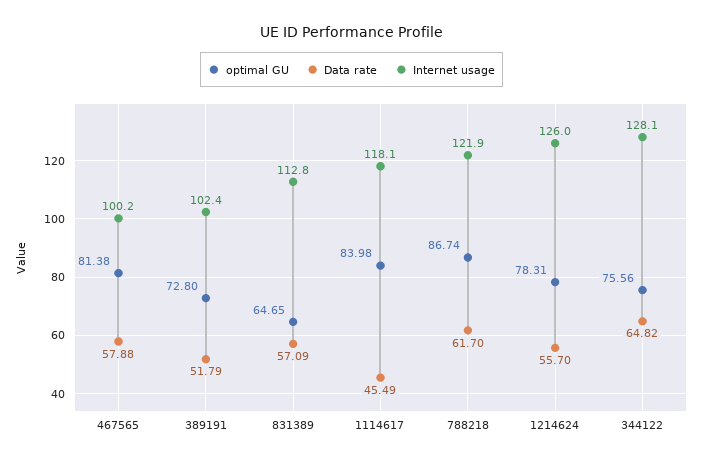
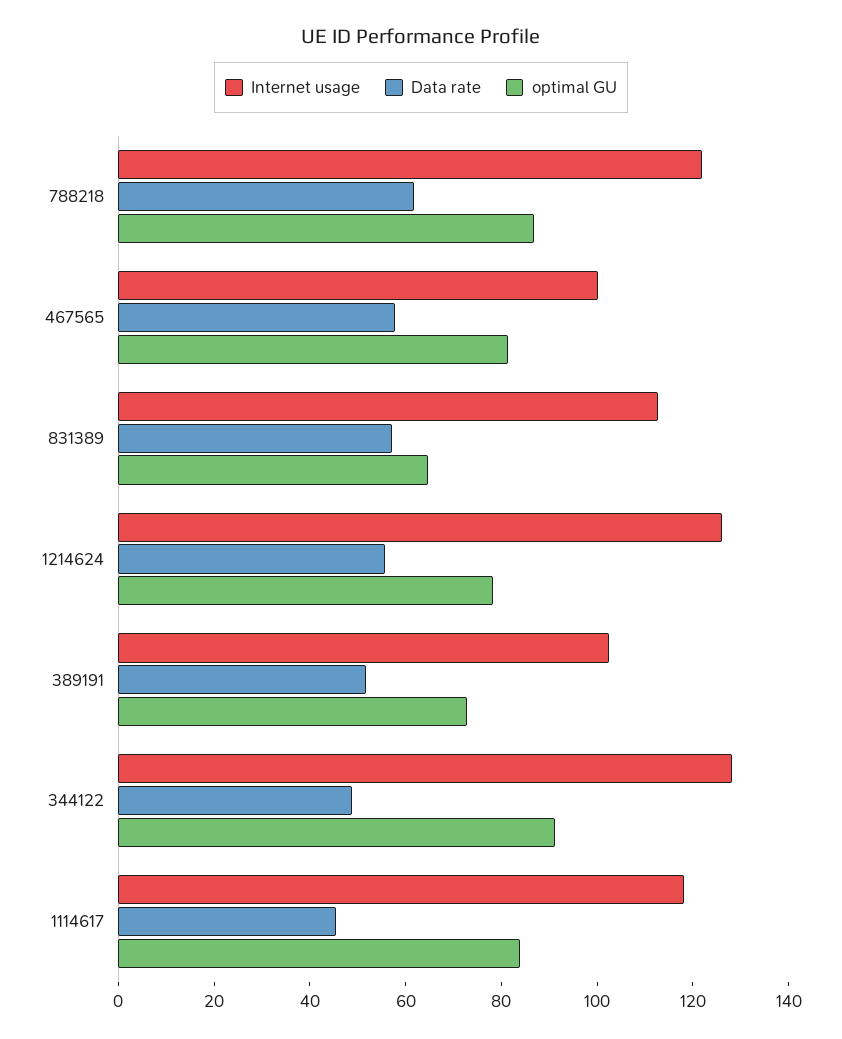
  {
    "optimal GU": {
      "467565": 81.38,
      "389191": 72.8,
      "831389": 64.65,
      "1114617": 83.98,
      "788218": 86.74,
      "1214624": 78.31,
-     "344122": 75.56
+     "344122": 90
    },
    "Data rate": {
      "467565": 57.88,
      "389191": 51.79,
      "831389": 57.09,
      "1114617": 45.49,
      "788218": 61.7,
      "1214624": 55.7,
-     "344122": 64.82
+     "344122": 50
    },
    "Internet usage": {
      "467565": 100.2,
      "389191": 102.4,
      "831389": 112.8,
      "1114617": 118.1,
      "788218": 121.9,
      "1214624": 126,
      "344122": 128.1
    }
  }

